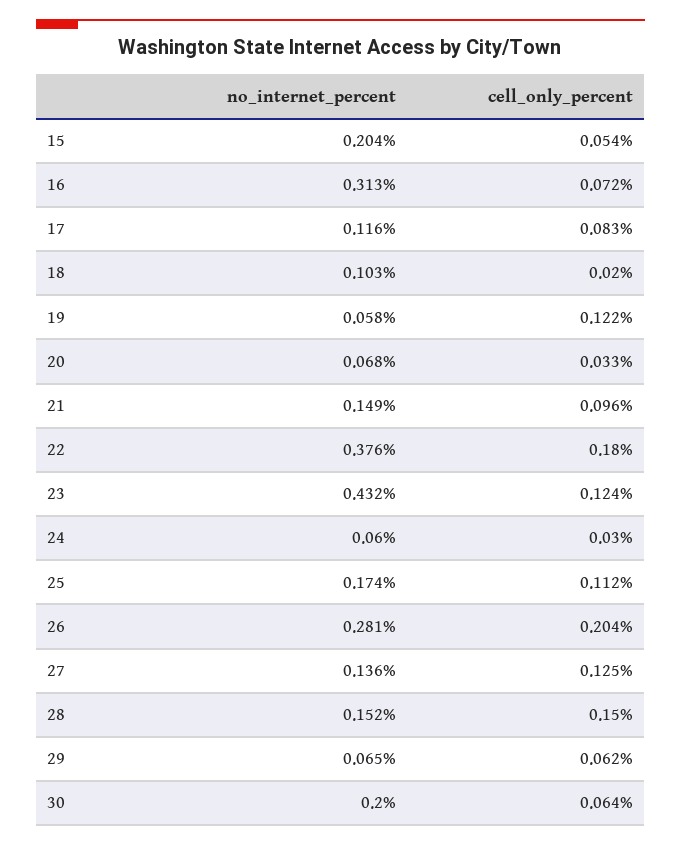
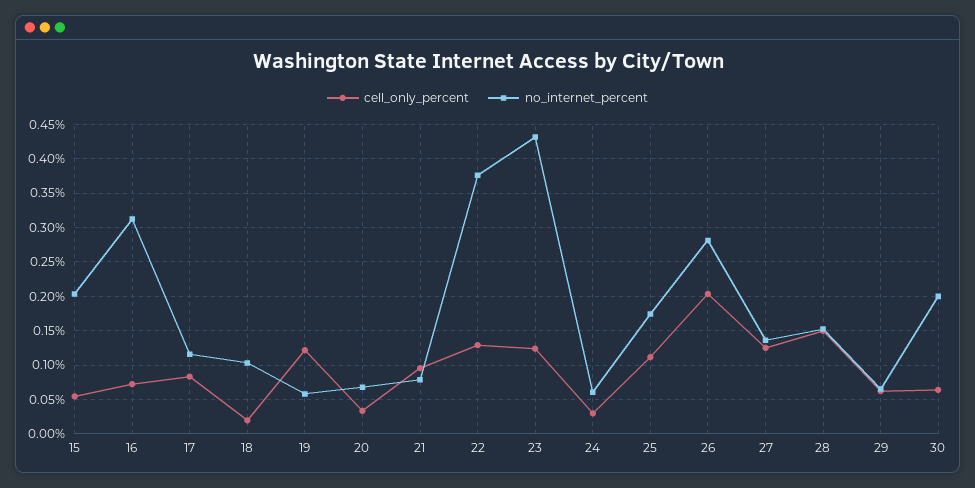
  {
    "no_internet_percent": {
      "15": 0.204,
      "16": 0.313,
      "17": 0.116,
      "18": 0.103,
      "19": 0.058,
      "20": 0.068,
-     "21": 0.149,
+     "21": 0.08,
      "22": 0.376,
      "23": 0.432,
      "24": 0.06,
      "25": 0.174,
      "26": 0.281,
      "27": 0.136,
      "28": 0.152,
      "29": 0.065,
      "30": 0.2
    },
    "cell_only_percent": {
      "15": 0.054,
      "16": 0.072,
      "17": 0.083,
      "18": 0.02,
      "19": 0.122,
      "20": 0.033,
      "21": 0.096,
-     "22": 0.18,
+     "22": 0.13,
      "23": 0.124,
      "24": 0.03,
      "25": 0.112,
      "26": 0.204,
      "27": 0.125,
      "28": 0.15,
      "29": 0.062,
      "30": 0.064
    }
  }

